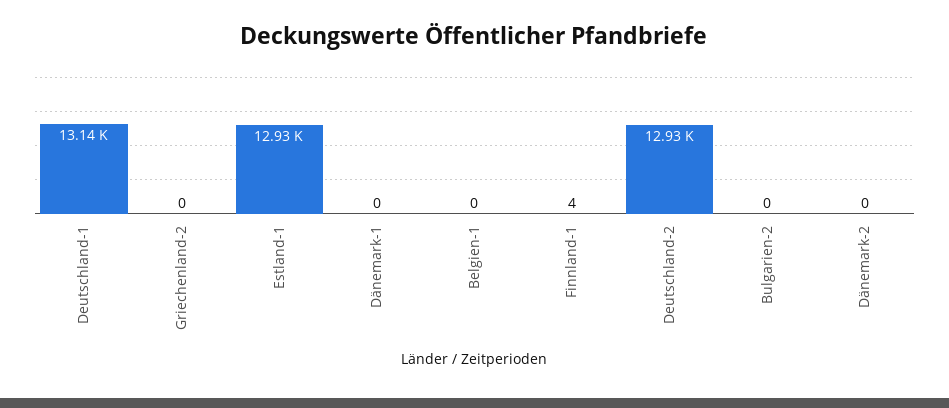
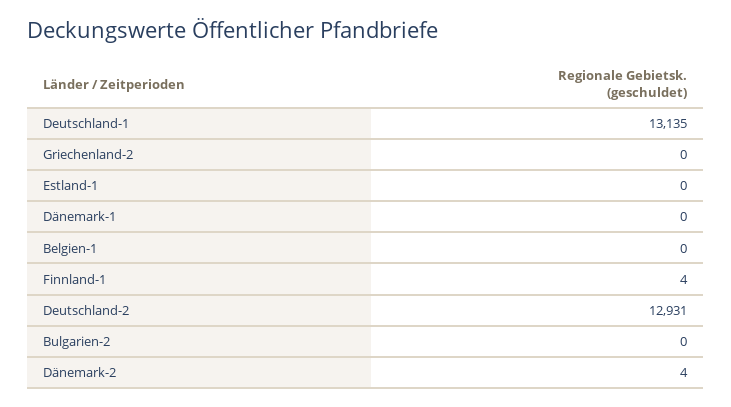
  {
    "Deutschland-1": 13135,
    "Griechenland-2": 0,
-   "Estland-1": 12930,
+   "Estland-1": 0,
    "Dänemark-1": 0,
    "Belgien-1": 0,
    "Finnland-1": 4,
    "Deutschland-2": 12931,
    "Bulgarien-2": 0,
-   "Dänemark-2": 0
+   "Dänemark-2": 4
  }

